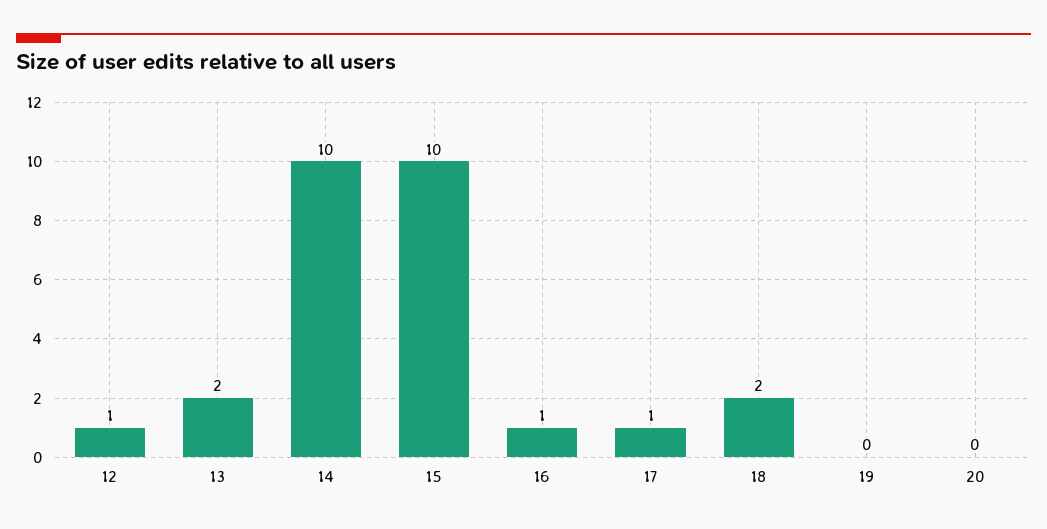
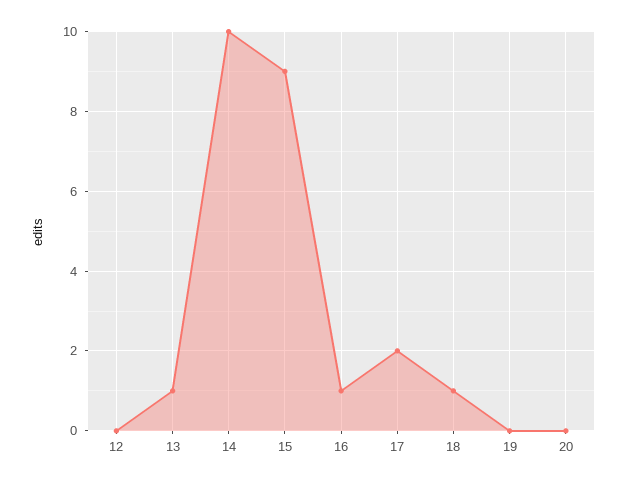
  {
-   "12": 1,
+   "12": 0,
-   "13": 2,
+   "13": 1,
    "14": 10,
-   "15": 10,
+   "15": 9,
    "16": 1,
-   "17": 1,
+   "17": 2,
-   "18": 2,
+   "18": 1,
    "19": 0,
    "20": 0
  }

